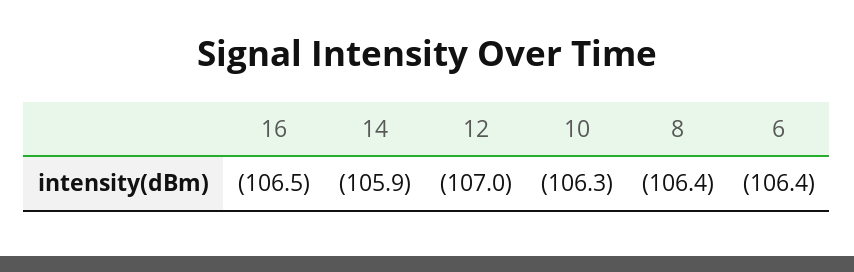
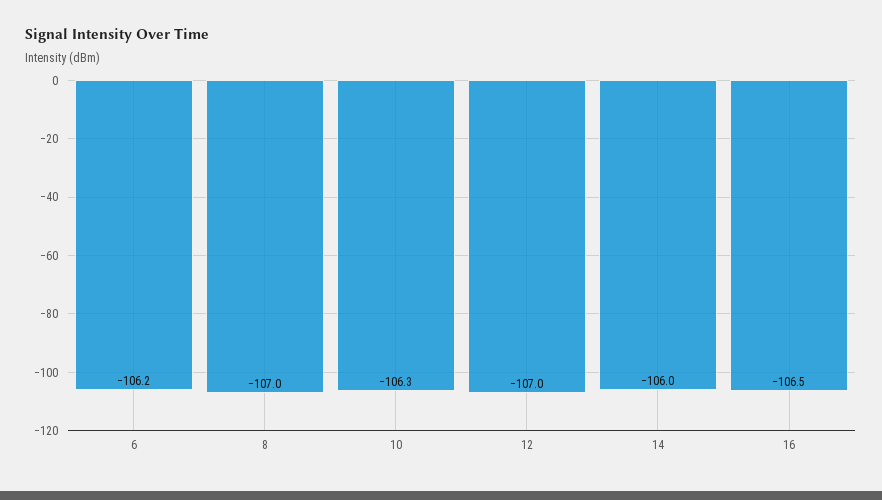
  {
    "16": -106.5,
-   "14": -105.9,
+   "14": -106,
    "12": -107,
    "10": -106.3,
-   "8": -106.4,
+   "8": -107,
-   "6": -106.4
+   "6": -106.2
  }

